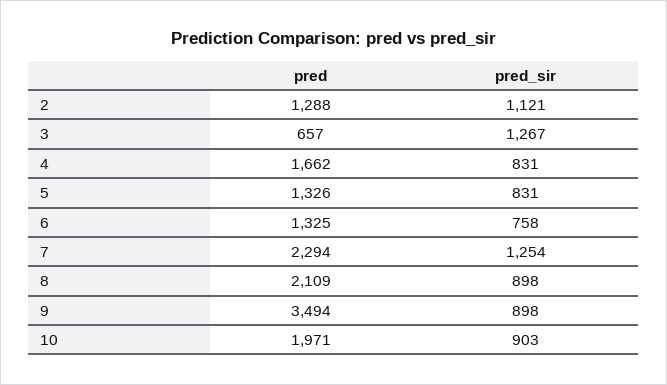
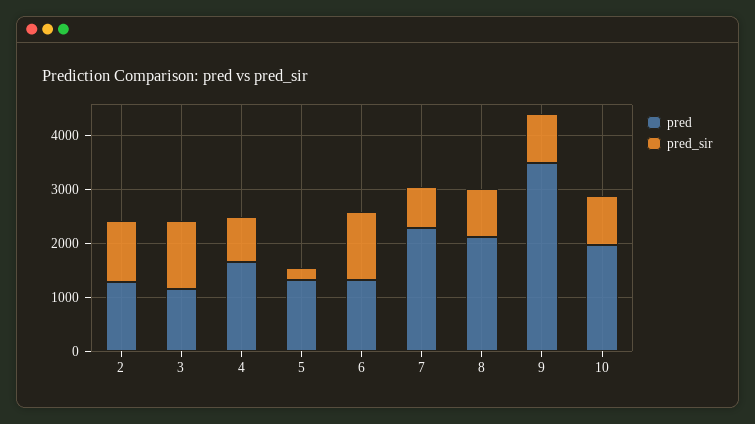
  {
    "pred": {
      "2": 1288,
-     "3": 657,
+     "3": 1200,
      "4": 1662,
      "5": 1326,
      "6": 1325,
      "7": 2294,
      "8": 2109,
      "9": 3494,
      "10": 1971
    },
    "pred_sir": {
      "2": 1121,
      "3": 1267,
      "4": 831,
-     "5": 831,
+     "5": 200,
-     "6": 758,
+     "6": 1200,
-     "7": 1254,
+     "7": 800,
      "8": 898,
      "9": 898,
      "10": 903
    }
  }

